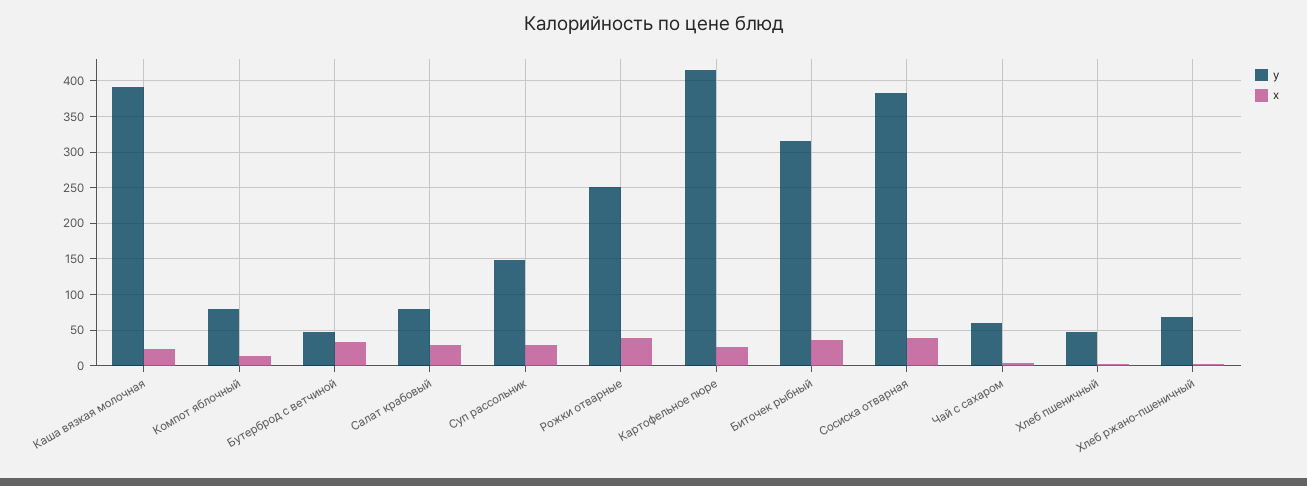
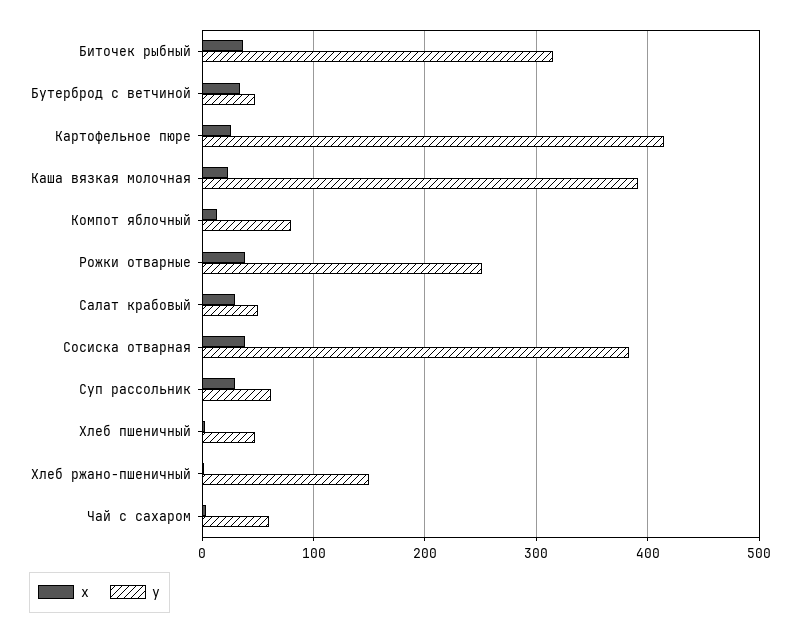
  {
    "y": {
      "Каша вязкая молочная": 390,
      "Компот яблочный": 80,
      "Бутерброд с ветчиной": 50,
-     "Салат крабовый": 80,
+     "Салат крабовый": 50,
-     "Суп рассольник": 150,
+     "Суп рассольник": 60,
      "Рожки отварные": 250,
      "Картофельное пюре": 420,
      "Биточек рыбный": 320,
      "Сосиска отварная": 380,
      "Чай с сахаром": 60,
      "Хлеб пшеничный": 50,
-     "Хлеб ржано-пшеничный": 70
+     "Хлеб ржано-пшеничный": 150
    },
    "x": {
      "Каша вязкая молочная": 20,
      "Компот яблочный": 10,
      "Бутерброд с ветчиной": 30,
      "Салат крабовый": 30,
      "Суп рассольник": 30,
      "Рожки отварные": 40,
      "Картофельное пюре": 30,
      "Биточек рыбный": 40,
      "Сосиска отварная": 40,
      "Чай с сахаром": 0,
      "Хлеб пшеничный": 0,
      "Хлеб ржано-пшеничный": 0
    }
  }

